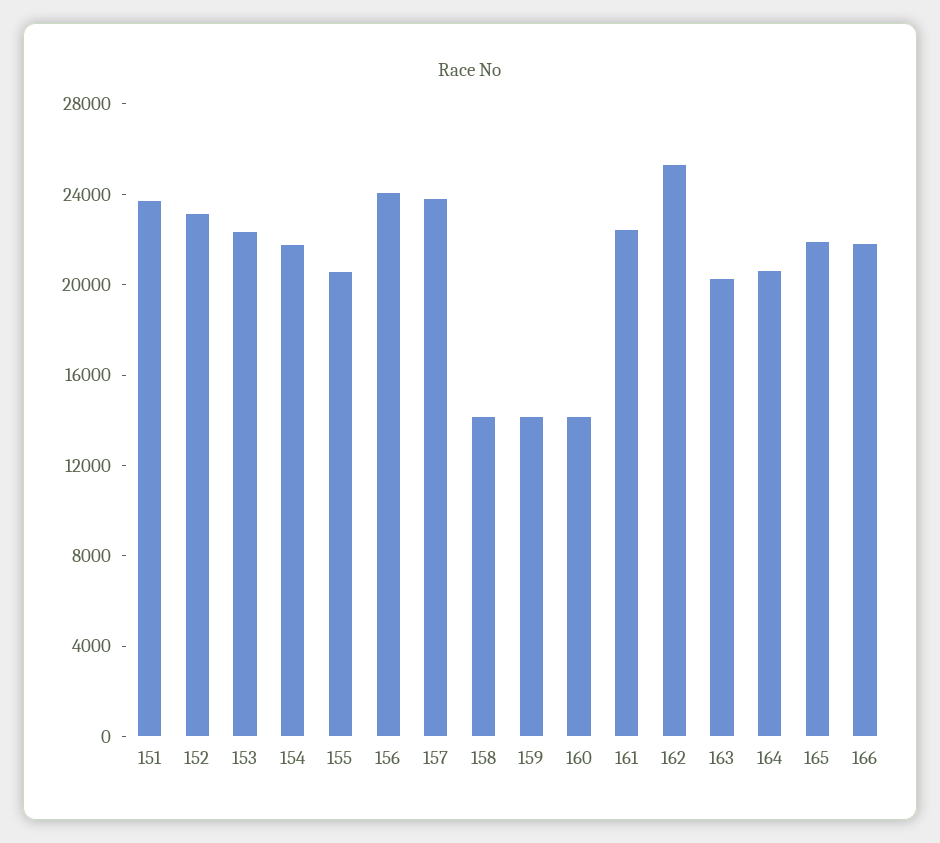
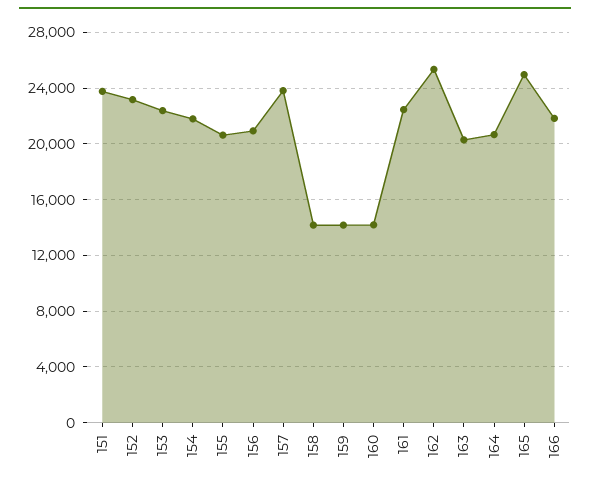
  {
    "151": 24000,
    "152": 23000,
    "153": 22500,
    "154": 22000,
    "155": 20500,
-   "156": 24000,
+   "156": 21000,
    "157": 24000,
    "158": 14000,
    "159": 14000,
    "160": 14000,
    "161": 22500,
    "162": 25500,
    "163": 20500,
    "164": 20500,
-   "165": 22000,
+   "165": 25000,
    "166": 22000
  }

